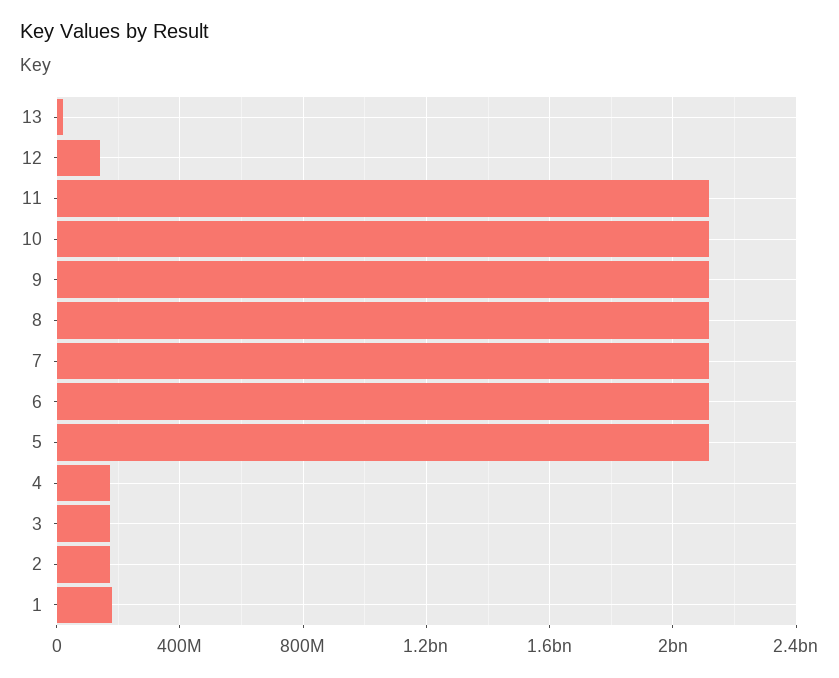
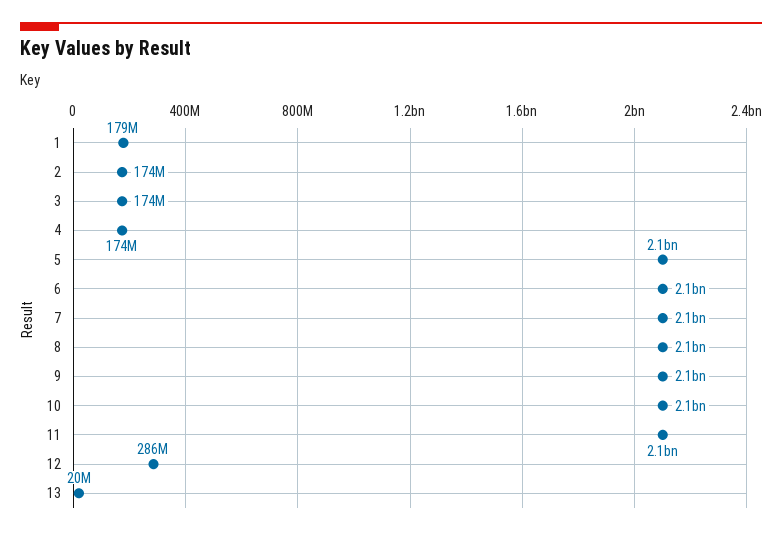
  {
    "13": 20000000,
-   "12": 150000000,
+   "12": 286000000,
    "11": 2100000000,
    "10": 2100000000,
    "9": 2100000000,
    "8": 2100000000,
    "7": 2100000000,
    "6": 2100000000,
    "5": 2100000000,
    "4": 174000000,
    "3": 174000000,
    "2": 174000000,
    "1": 179000000
  }

